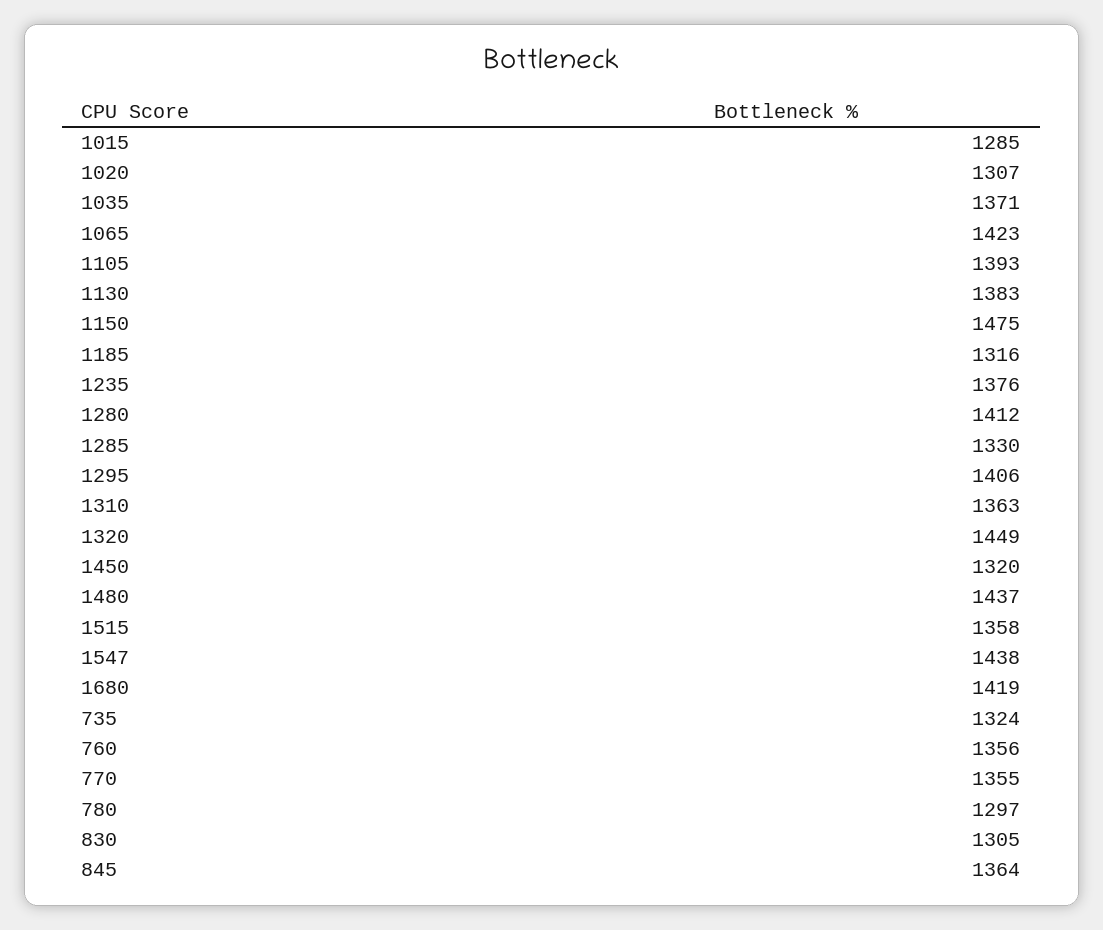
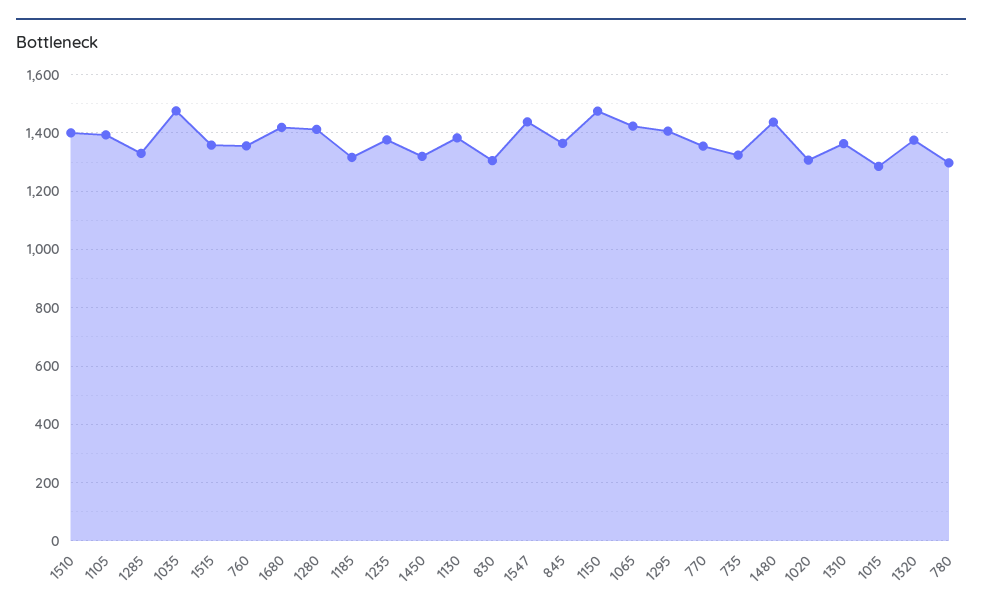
  {
    "1015": 1285,
    "1020": 1307,
-   "1035": 1371,
+   "1035": 1475,
    "1065": 1423,
    "1105": 1393,
    "1130": 1383,
    "1150": 1475,
    "1185": 1316,
    "1235": 1376,
    "1280": 1412,
    "1285": 1330,
    "1295": 1406,
    "1310": 1363,
-   "1320": 1449,
+   "1320": 1375,
    "1450": 1320,
    "1480": 1437,
    "1515": 1358,
    "1547": 1438,
    "1680": 1419,
    "735": 1324,
    "760": 1356,
    "770": 1355,
    "780": 1297,
    "830": 1305,
-   "845": 1364
+   "845": 1364,
+   "1510": 1400
  }

